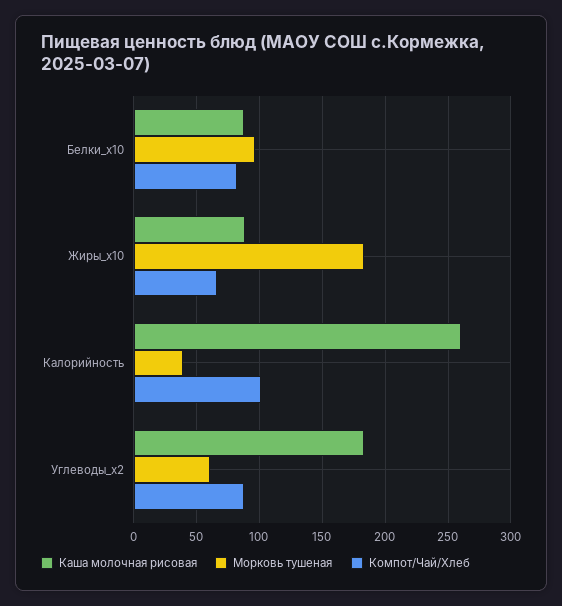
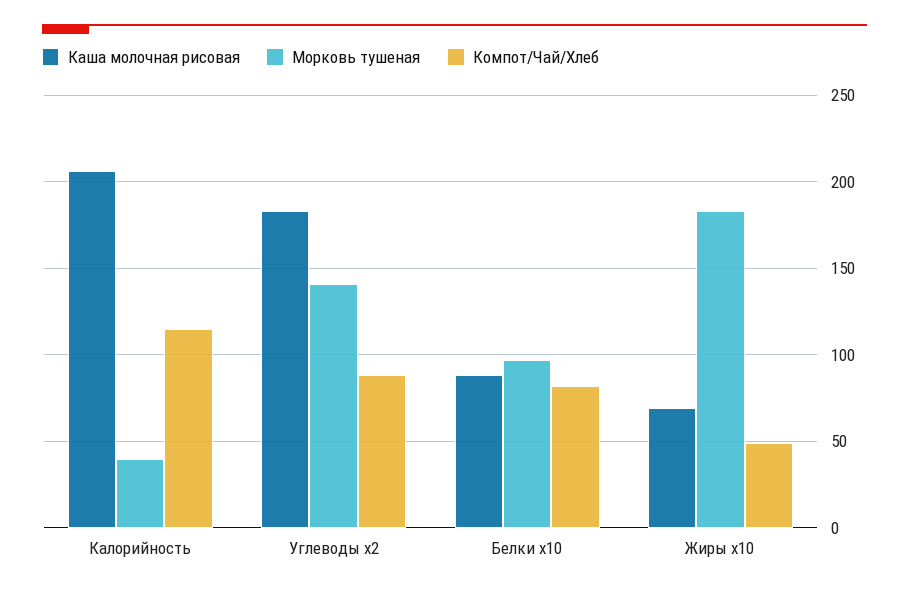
  {
    "Каша молочная рисовая": {
      "Белки_x10": 90,
-     "Жиры_x10": 90,
+     "Жиры_x10": 70,
-     "Калорийность": 260,
+     "Калорийность": 205,
      "Углеводы_x2": 185
    },
    "Морковь тушеная": {
      "Белки_x10": 95,
      "Жиры_x10": 185,
      "Калорийность": 40,
-     "Углеводы_x2": 60
+     "Углеводы_x2": 140
    },
    "Компот/Чай/Хлеб": {
      "Белки_x10": 80,
-     "Жиры_x10": 65,
+     "Жиры_x10": 50,
-     "Калорийность": 100,
+     "Калорийность": 115,
      "Углеводы_x2": 90
    }
  }

